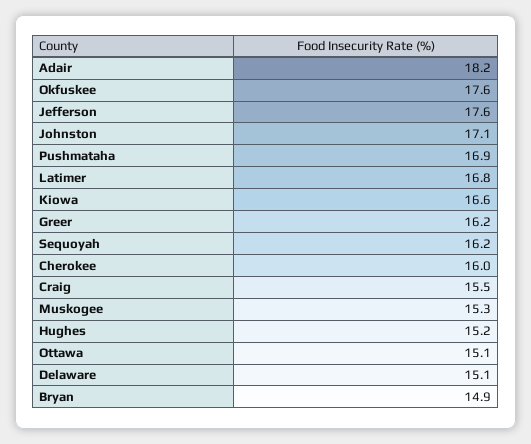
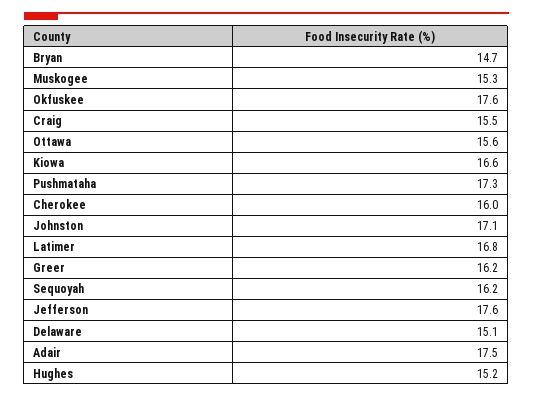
  {
-   "Adair": 18.2,
+   "Adair": 17.5,
    "Okfuskee": 17.6,
    "Jefferson": 17.6,
    "Johnston": 17.1,
-   "Pushmataha": 16.9,
+   "Pushmataha": 17.3,
    "Latimer": 16.8,
    "Kiowa": 16.6,
    "Greer": 16.2,
    "Sequoyah": 16.2,
    "Cherokee": 16,
    "Craig": 15.5,
    "Muskogee": 15.3,
    "Hughes": 15.2,
-   "Ottawa": 15.1,
+   "Ottawa": 15.6,
    "Delaware": 15.1,
-   "Bryan": 14.9
+   "Bryan": 14.7
  }

